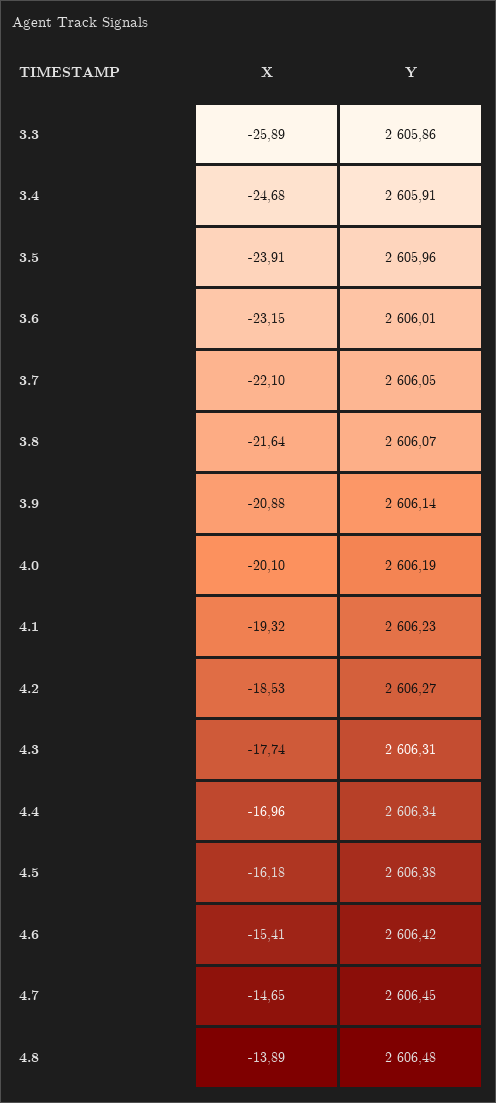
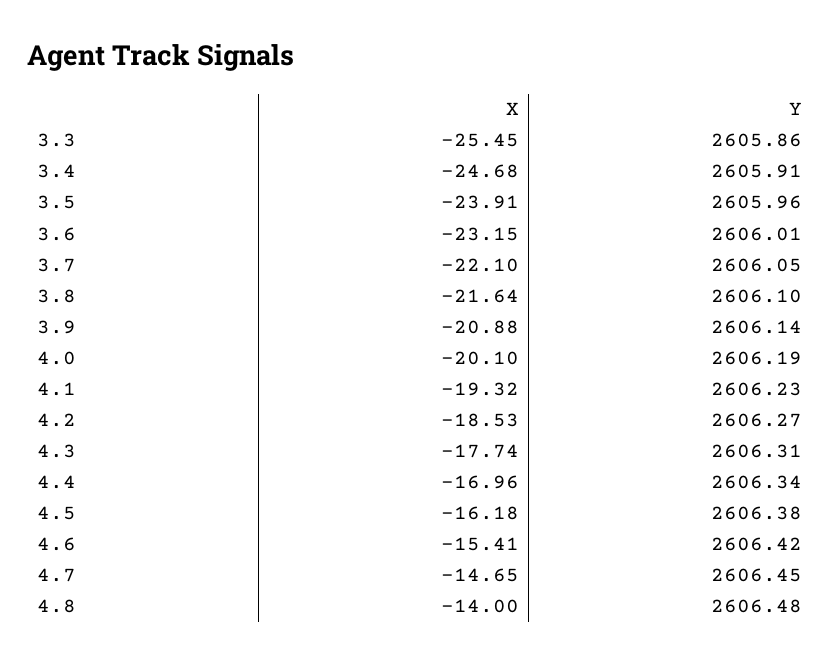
  {
    "X": {
-     "3.3": -25.89,
+     "3.3": -25.45,
      "3.4": -24.68,
      "3.5": -23.91,
      "3.6": -23.15,
      "3.7": -22.1,
      "3.8": -21.64,
      "3.9": -20.88,
      "4.0": -20.1,
      "4.1": -19.32,
      "4.2": -18.53,
      "4.3": -17.74,
      "4.4": -16.96,
      "4.5": -16.18,
      "4.6": -15.41,
      "4.7": -14.65,
-     "4.8": -13.89
+     "4.8": -14
    },
    "Y": {
      "3.3": 2605.86,
      "3.4": 2605.91,
      "3.5": 2605.96,
      "3.6": 2606.01,
      "3.7": 2606.05,
-     "3.8": 2606.07,
+     "3.8": 2606.1,
      "3.9": 2606.14,
      "4.0": 2606.19,
      "4.1": 2606.23,
      "4.2": 2606.27,
      "4.3": 2606.31,
      "4.4": 2606.34,
      "4.5": 2606.38,
      "4.6": 2606.42,
      "4.7": 2606.45,
      "4.8": 2606.48
    }
  }

